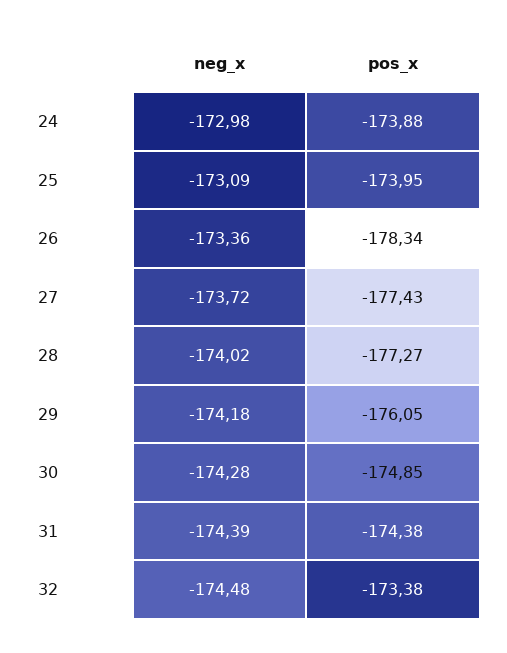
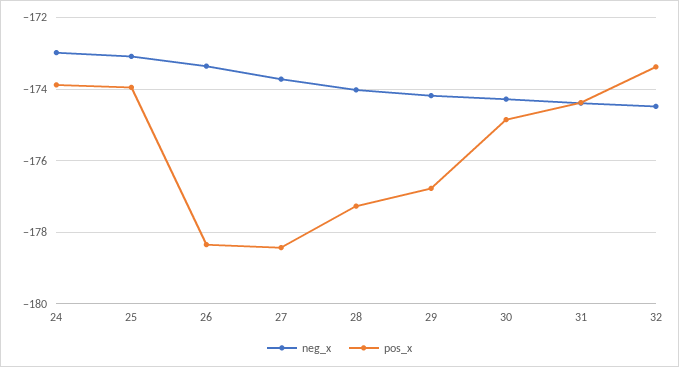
  {
    "neg_x": {
      "24": -172.98,
      "25": -173.09,
      "26": -173.36,
      "27": -173.72,
      "28": -174.02,
      "29": -174.18,
      "30": -174.28,
      "31": -174.39,
      "32": -174.48
    },
    "pos_x": {
      "24": -173.88,
      "25": -173.95,
      "26": -178.34,
-     "27": -177.43,
+     "27": -178.4,
      "28": -177.27,
-     "29": -176.05,
+     "29": -176.8,
      "30": -174.85,
      "31": -174.38,
      "32": -173.38
    }
  }

